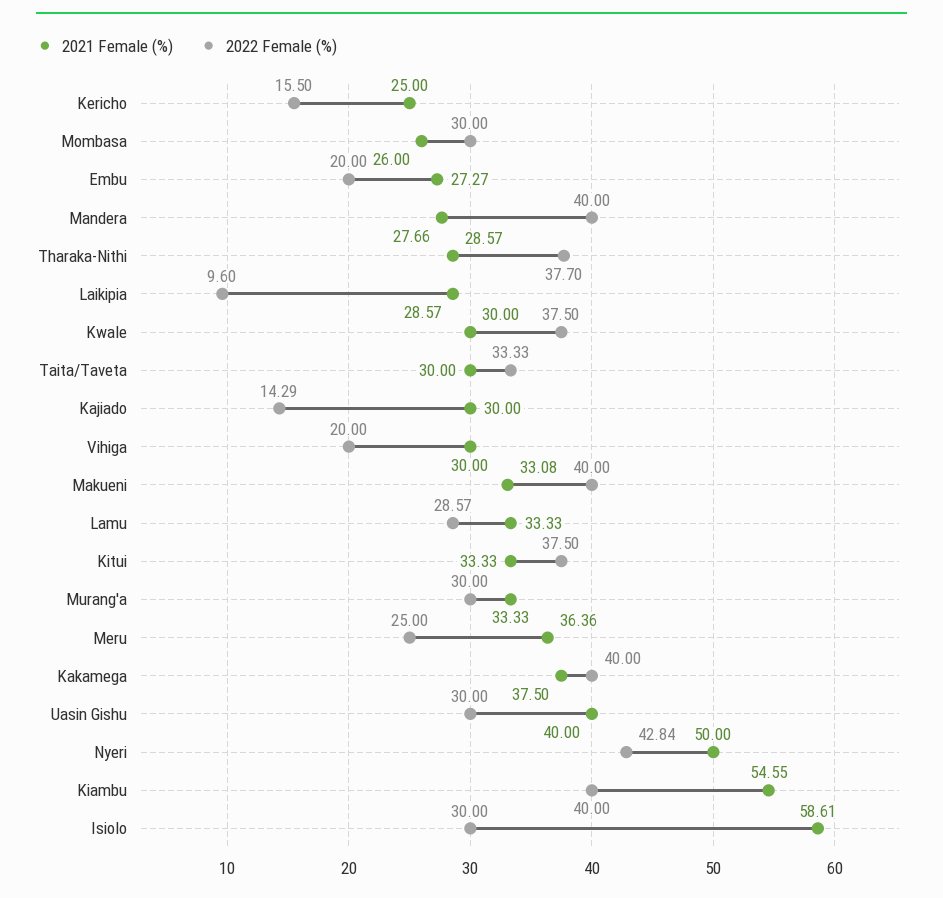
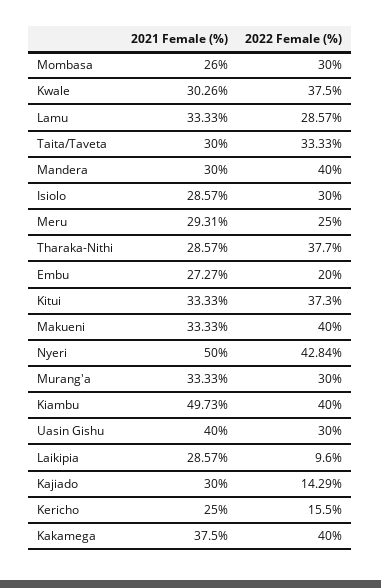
  {
    "2021 Female (%)": {
      "Kericho": 25,
      "Mombasa": 26,
      "Embu": 27.27,
-     "Mandera": 27.66,
+     "Mandera": 30,
      "Tharaka-Nithi": 28.57,
      "Laikipia": 28.57,
-     "Kwale": 30,
+     "Kwale": 30.26,
      "Taita/Taveta": 30,
      "Kajiado": 30,
-     "Vihiga": 30,
-     "Makueni": 33.08,
+     "Makueni": 33.33,
      "Lamu": 33.33,
      "Kitui": 33.33,
      "Murang'a": 33.33,
-     "Meru": 36.36,
+     "Meru": 29.31,
      "Kakamega": 37.5,
      "Uasin Gishu": 40,
      "Nyeri": 50,
-     "Kiambu": 54.55,
+     "Kiambu": 49.73,
-     "Isiolo": 58.61
+     "Isiolo": 28.57
    },
    "2022 Female (%)": {
      "Kericho": 15.5,
      "Mombasa": 30,
      "Embu": 20,
      "Mandera": 40,
      "Tharaka-Nithi": 37.7,
      "Laikipia": 9.6,
      "Kwale": 37.5,
      "Taita/Taveta": 33.33,
      "Kajiado": 14.29,
-     "Vihiga": 20,
      "Makueni": 40,
      "Lamu": 28.57,
-     "Kitui": 37.5,
+     "Kitui": 37.3,
      "Murang'a": 30,
      "Meru": 25,
      "Kakamega": 40,
      "Uasin Gishu": 30,
      "Nyeri": 42.84,
      "Kiambu": 40,
      "Isiolo": 30
    }
  }

